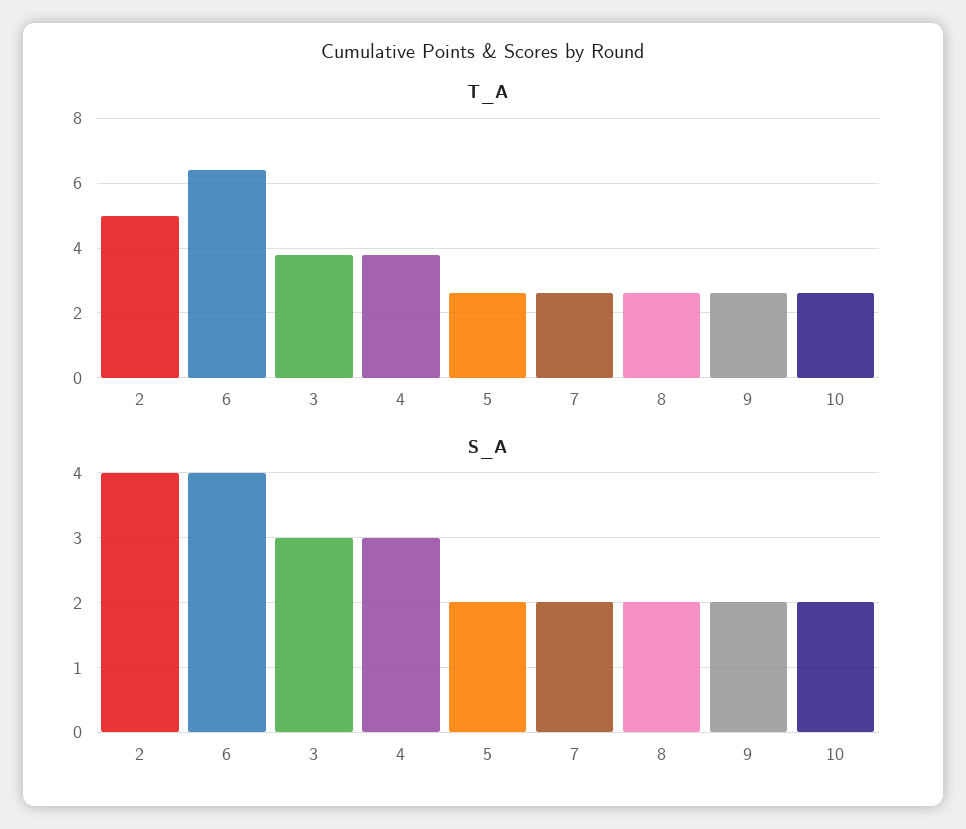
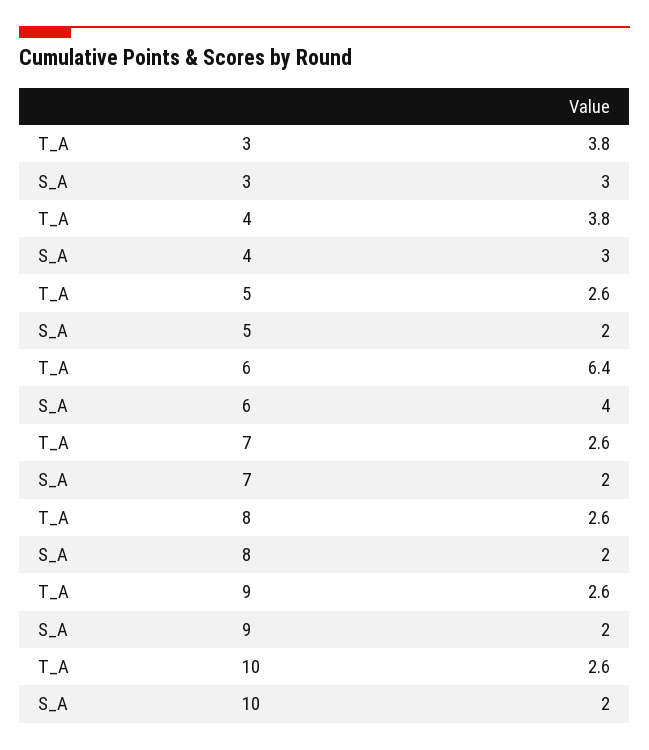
  {
    "T_A": {
-     "2": 5,
      "6": 6.4,
      "3": 3.8,
      "4": 3.8,
      "5": 2.6,
      "7": 2.6,
      "8": 2.6,
      "9": 2.6,
      "10": 2.6
    },
    "S_A": {
-     "2": 4,
      "6": 4,
      "3": 3,
      "4": 3,
      "5": 2,
      "7": 2,
      "8": 2,
      "9": 2,
      "10": 2
    }
  }

